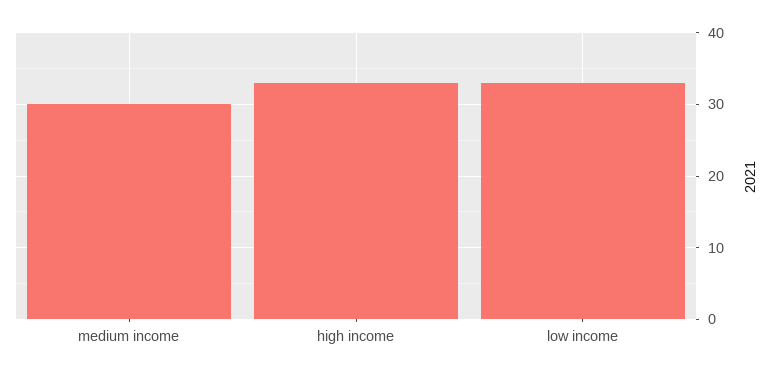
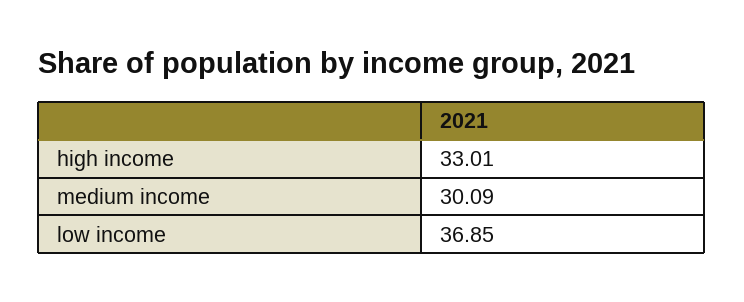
  {
    "medium income": 30.09,
    "high income": 33.01,
-   "low income": 33
+   "low income": 36.85
  }

